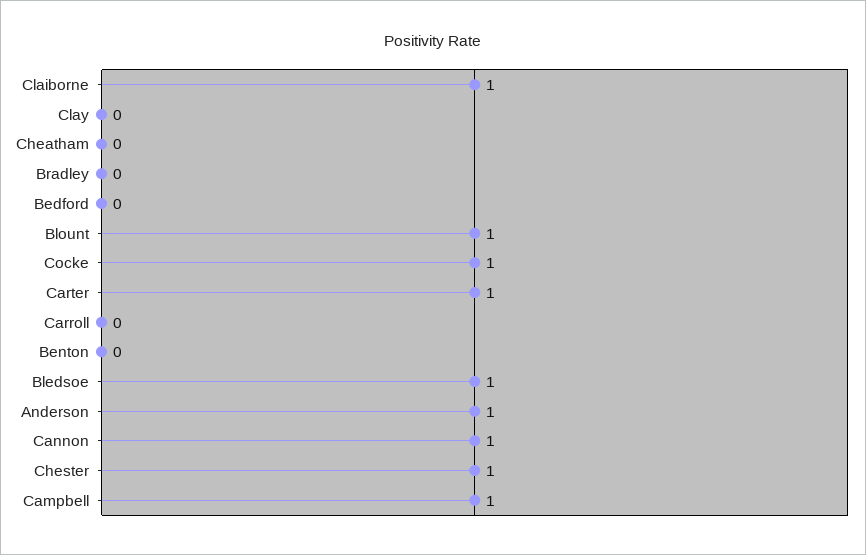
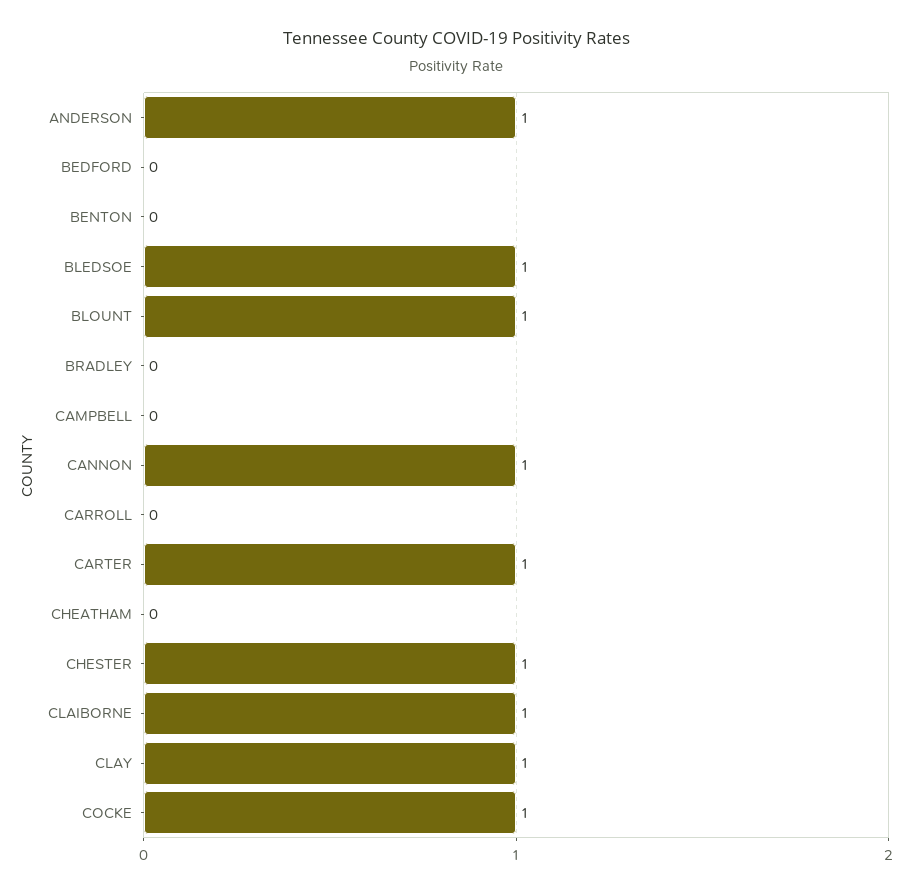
  {
    "Claiborne": 1,
-   "Clay": 0,
+   "Clay": 1,
    "Cheatham": 0,
    "Bradley": 0,
    "Bedford": 0,
    "Blount": 1,
    "Cocke": 1,
    "Carter": 1,
    "Carroll": 0,
    "Benton": 0,
    "Bledsoe": 1,
    "Anderson": 1,
    "Cannon": 1,
    "Chester": 1,
-   "Campbell": 1
+   "Campbell": 0
  }

